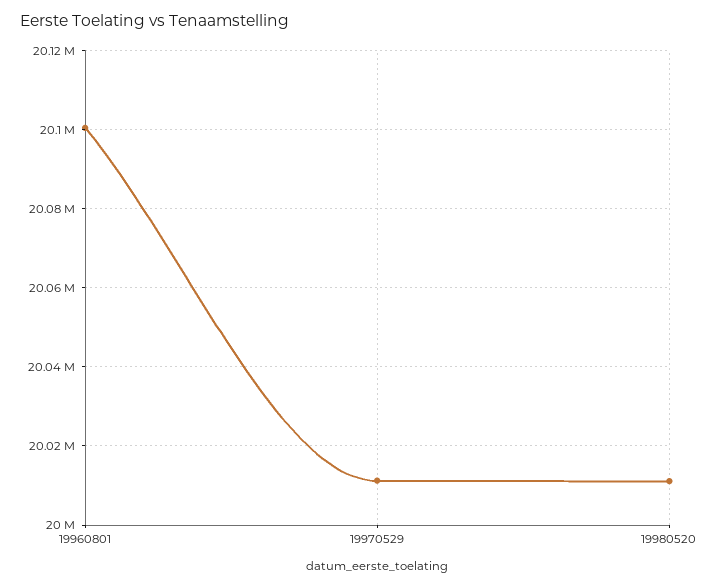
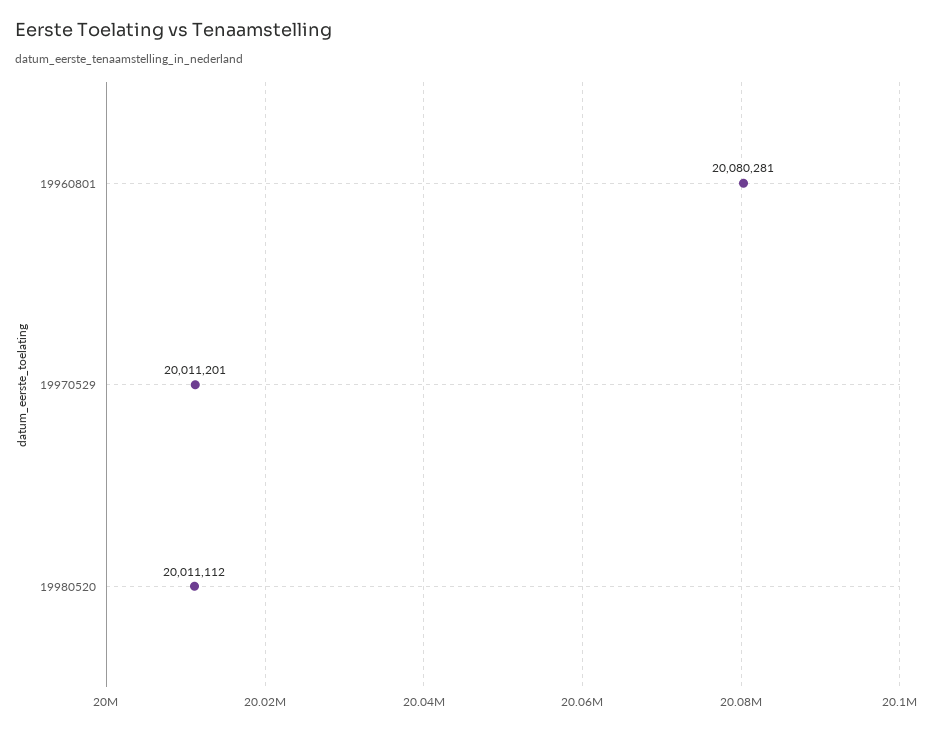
  {
-   "19960801": 20100000,
+   "19960801": 20080281,
    "19970529": 20011201,
    "19980520": 20011112
  }

